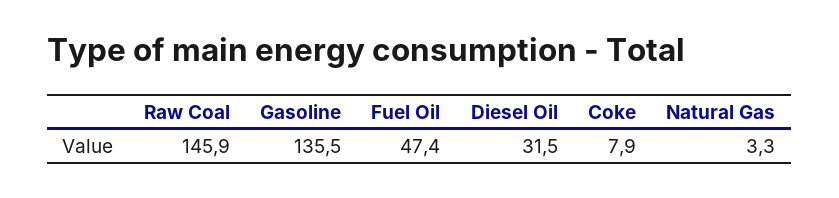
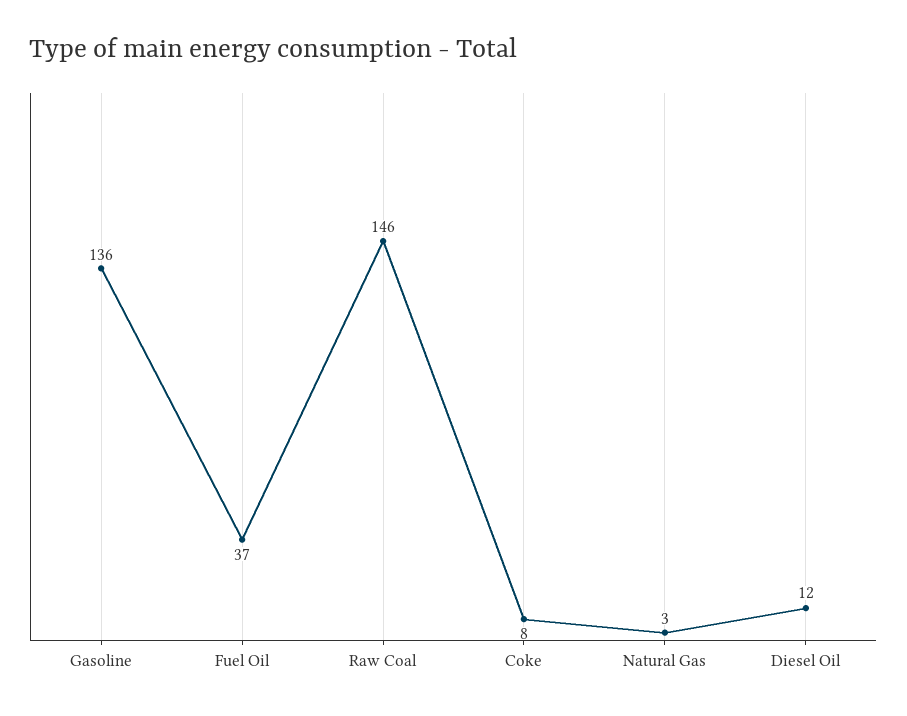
  {
    "Raw Coal": 145.9,
    "Gasoline": 135.5,
-   "Fuel Oil": 47.4,
+   "Fuel Oil": 37,
-   "Diesel Oil": 31.5,
+   "Diesel Oil": 12,
    "Coke": 7.9,
    "Natural Gas": 3.3
  }

